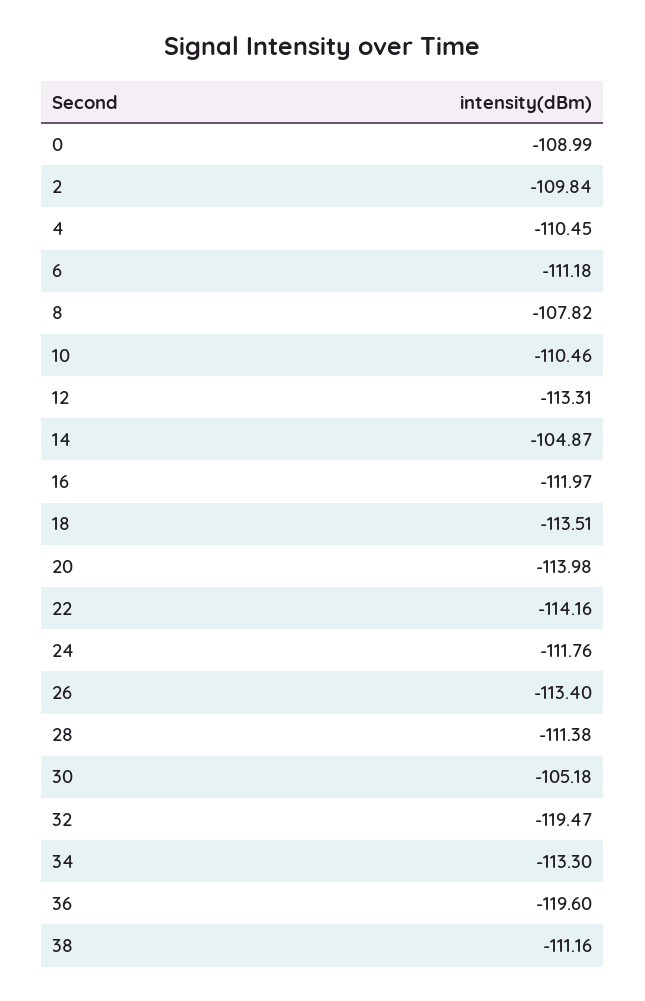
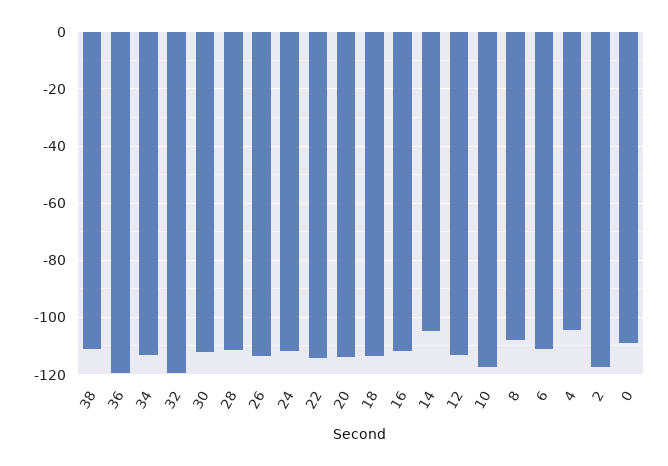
  {
    "0": -108.99,
-   "2": -109.84,
+   "2": -117.5,
-   "4": -110.45,
+   "4": -105,
    "6": -111.18,
    "8": -107.82,
-   "10": -110.46,
+   "10": -117.5,
    "12": -113.31,
    "14": -104.87,
    "16": -111.97,
    "18": -113.51,
    "20": -113.98,
    "22": -114.16,
    "24": -111.76,
    "26": -113.4,
    "28": -111.38,
-   "30": -105.18,
+   "30": -112.5,
    "32": -119.47,
    "34": -113.3,
    "36": -119.6,
    "38": -111.16
  }

